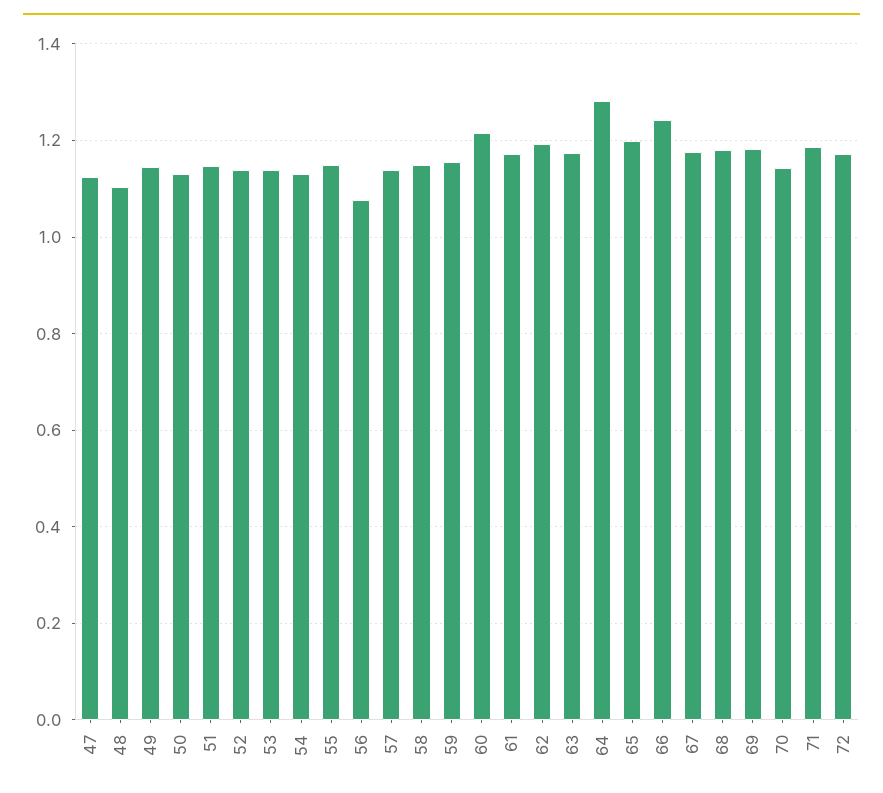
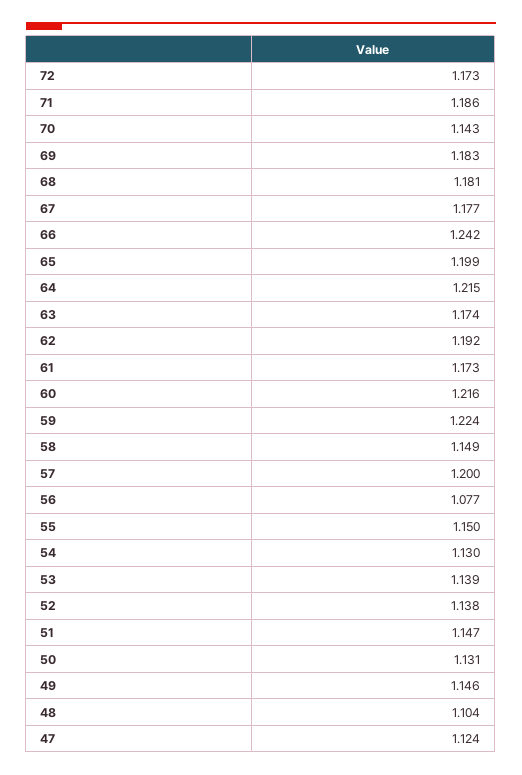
  {
    "47": 1.124,
    "48": 1.104,
    "49": 1.146,
    "50": 1.131,
    "51": 1.147,
    "52": 1.138,
    "53": 1.139,
    "54": 1.13,
    "55": 1.15,
    "56": 1.077,
-   "57": 1.14,
+   "57": 1.2,
    "58": 1.149,
-   "59": 1.16,
+   "59": 1.224,
    "60": 1.216,
    "61": 1.173,
    "62": 1.192,
    "63": 1.174,
-   "64": 1.28,
+   "64": 1.215,
    "65": 1.199,
    "66": 1.242,
    "67": 1.177,
    "68": 1.181,
    "69": 1.183,
    "70": 1.143,
    "71": 1.186,
    "72": 1.173
  }

